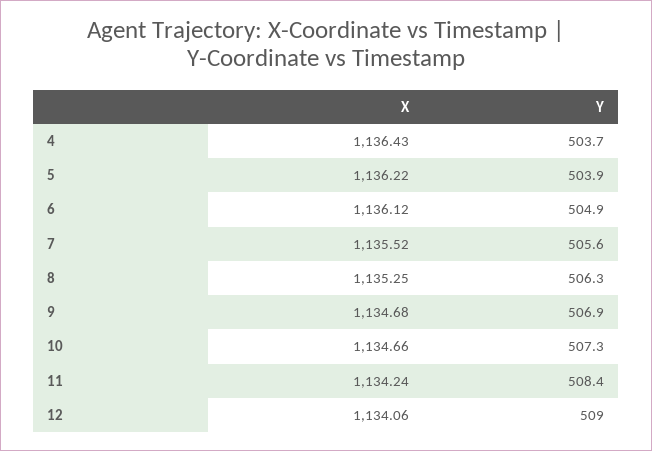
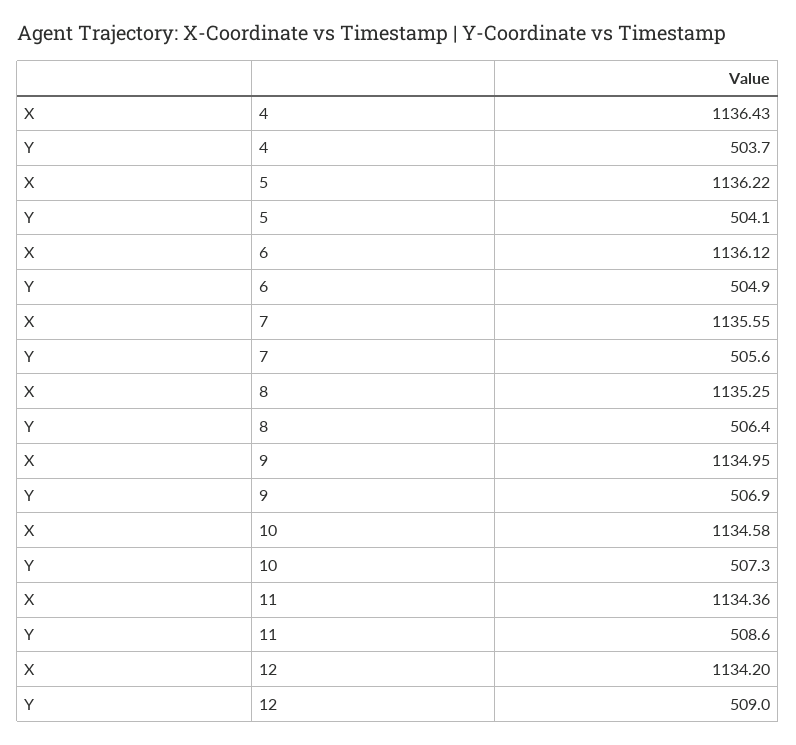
  {
    "X": {
      "4": 1136.43,
      "5": 1136.22,
      "6": 1136.12,
-     "7": 1135.52,
+     "7": 1135.55,
      "8": 1135.25,
-     "9": 1134.68,
+     "9": 1134.95,
-     "10": 1134.66,
+     "10": 1134.58,
-     "11": 1134.24,
+     "11": 1134.36,
-     "12": 1134.06
+     "12": 1134.2
    },
    "Y": {
      "4": 503.7,
-     "5": 503.9,
+     "5": 504.1,
      "6": 504.9,
      "7": 505.6,
-     "8": 506.3,
+     "8": 506.4,
      "9": 506.9,
      "10": 507.3,
-     "11": 508.4,
+     "11": 508.6,
      "12": 509
    }
  }

